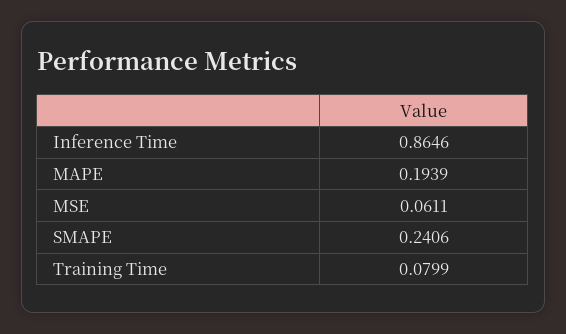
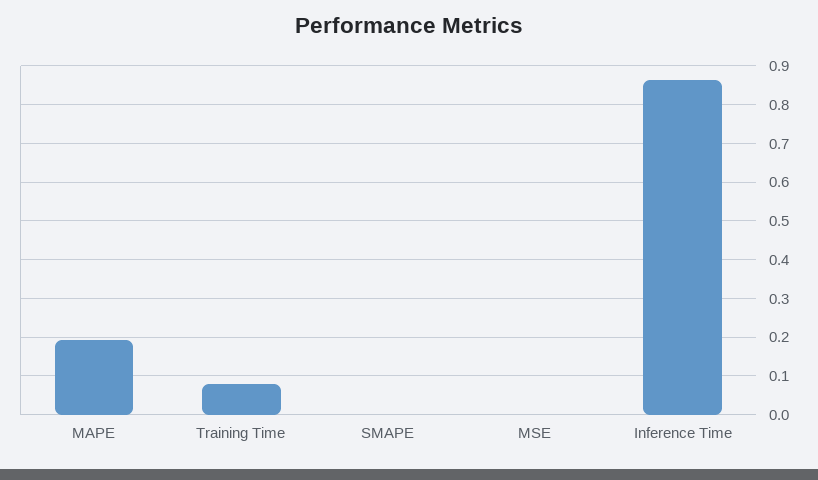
  {
    "Inference Time": 0.8646,
    "MAPE": 0.1939,
-   "MSE": 0.0611,
+   "MSE": 0,
-   "SMAPE": 0.2406,
+   "SMAPE": 0,
    "Training Time": 0.0799
  }

